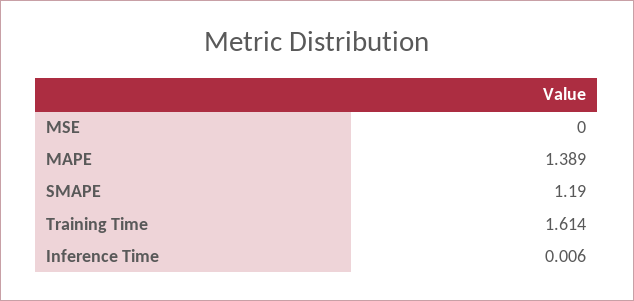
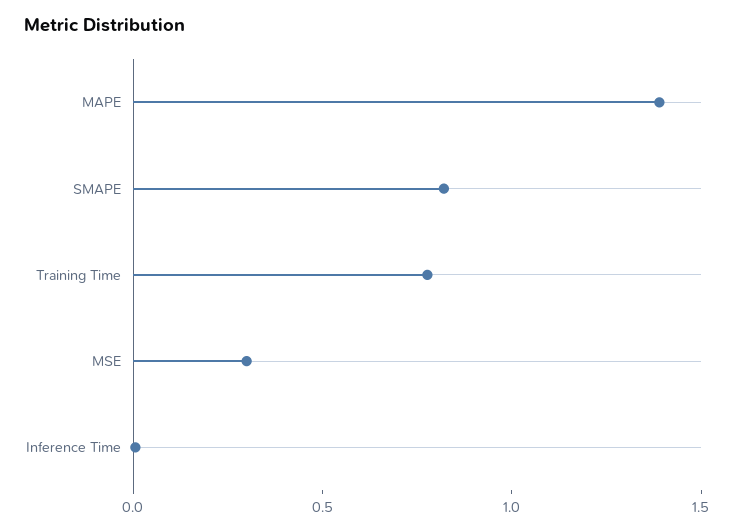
  {
-   "MSE": 0,
+   "MSE": 0.3,
    "MAPE": 1.389,
-   "SMAPE": 1.19,
+   "SMAPE": 0.8,
-   "Training Time": 1.614,
+   "Training Time": 0.8,
    "Inference Time": 0.006
  }

